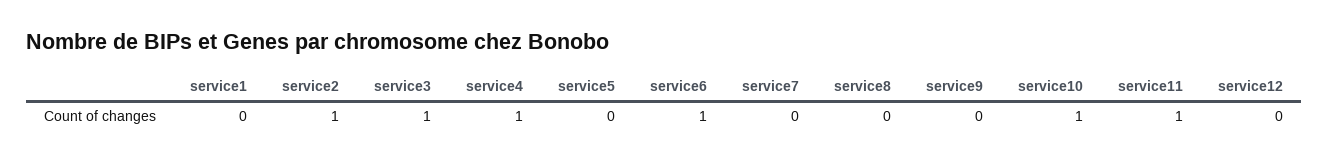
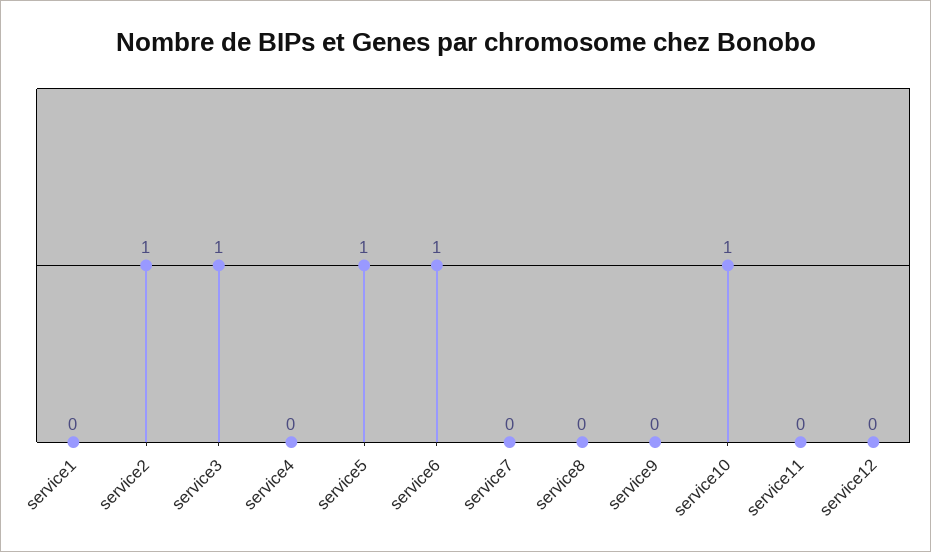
  {
    "service1": 0,
    "service2": 1,
    "service3": 1,
-   "service4": 1,
+   "service4": 0,
-   "service5": 0,
+   "service5": 1,
    "service6": 1,
    "service7": 0,
    "service8": 0,
    "service9": 0,
    "service10": 1,
-   "service11": 1,
+   "service11": 0,
    "service12": 0
  }

